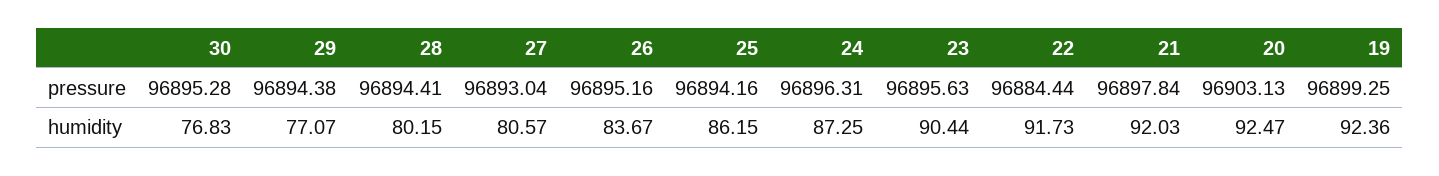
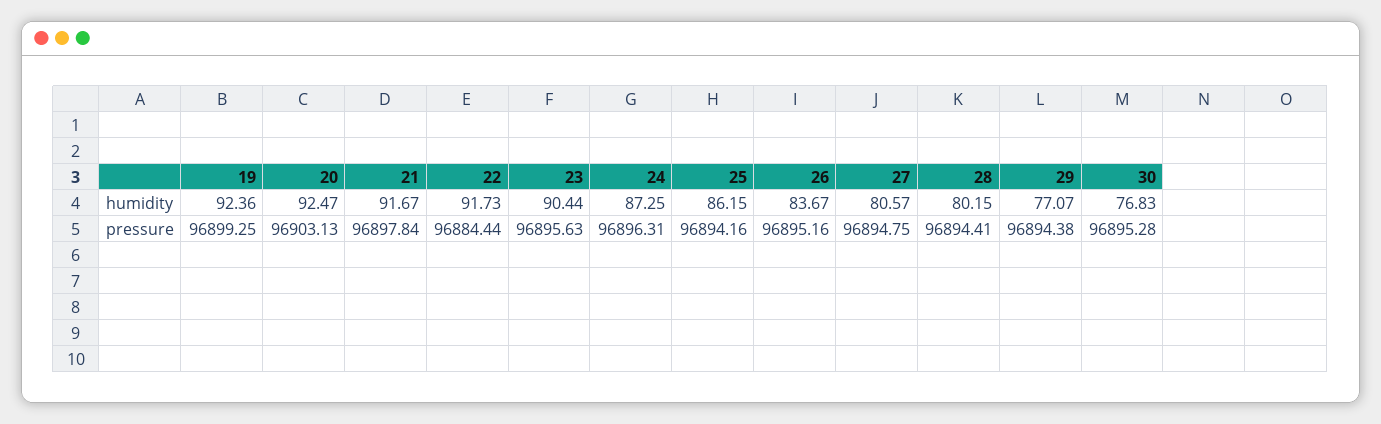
  {
    "30": {
      "pressure": 96895.28,
      "humidity": 76.83
    },
    "29": {
      "pressure": 96894.38,
      "humidity": 77.07
    },
    "28": {
      "pressure": 96894.41,
      "humidity": 80.15
    },
    "27": {
-     "pressure": 96893.04,
+     "pressure": 96894.75,
      "humidity": 80.57
    },
    "26": {
      "pressure": 96895.16,
      "humidity": 83.67
    },
    "25": {
      "pressure": 96894.16,
      "humidity": 86.15
    },
    "24": {
      "pressure": 96896.31,
      "humidity": 87.25
    },
    "23": {
      "pressure": 96895.63,
      "humidity": 90.44
    },
    "22": {
      "pressure": 96884.44,
      "humidity": 91.73
    },
    "21": {
      "pressure": 96897.84,
-     "humidity": 92.03
+     "humidity": 91.67
    },
    "20": {
      "pressure": 96903.13,
      "humidity": 92.47
    },
    "19": {
      "pressure": 96899.25,
      "humidity": 92.36
    }
  }

